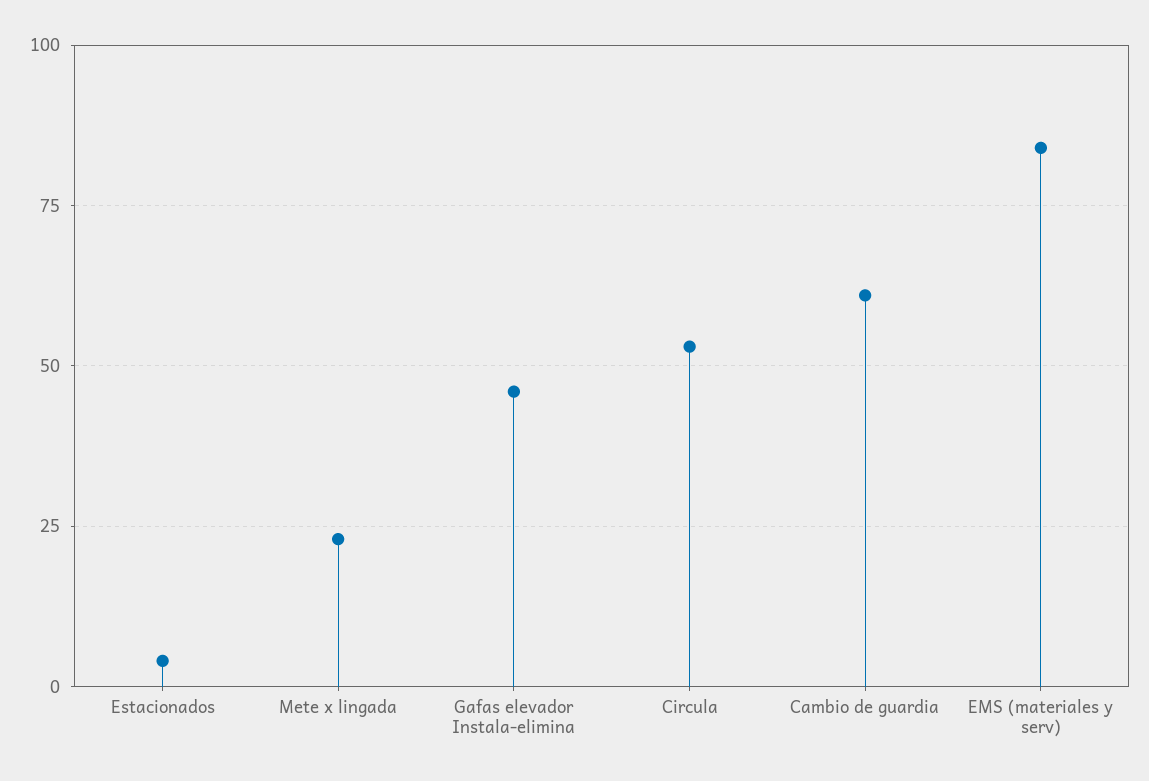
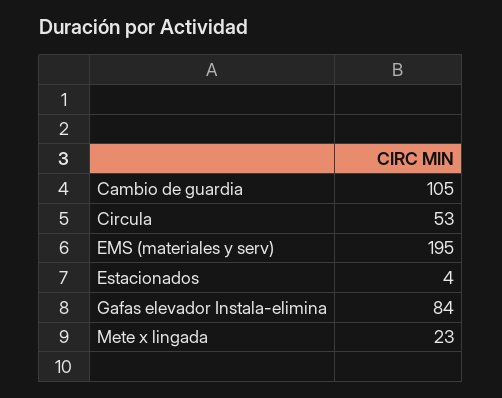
  {
    "Estacionados": 4,
    "Mete x lingada": 23,
-   "Gafas elevador Instala-elimina": 45,
+   "Gafas elevador Instala-elimina": 84,
    "Circula": 53,
-   "Cambio de guardia": 60,
+   "Cambio de guardia": 105,
-   "EMS (materiales y serv)": 85
+   "EMS (materiales y serv)": 195
  }

